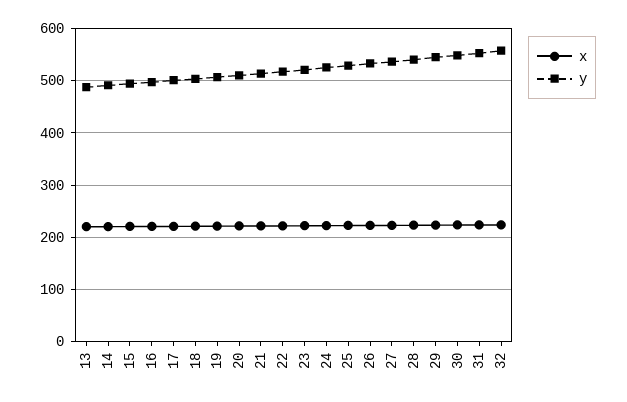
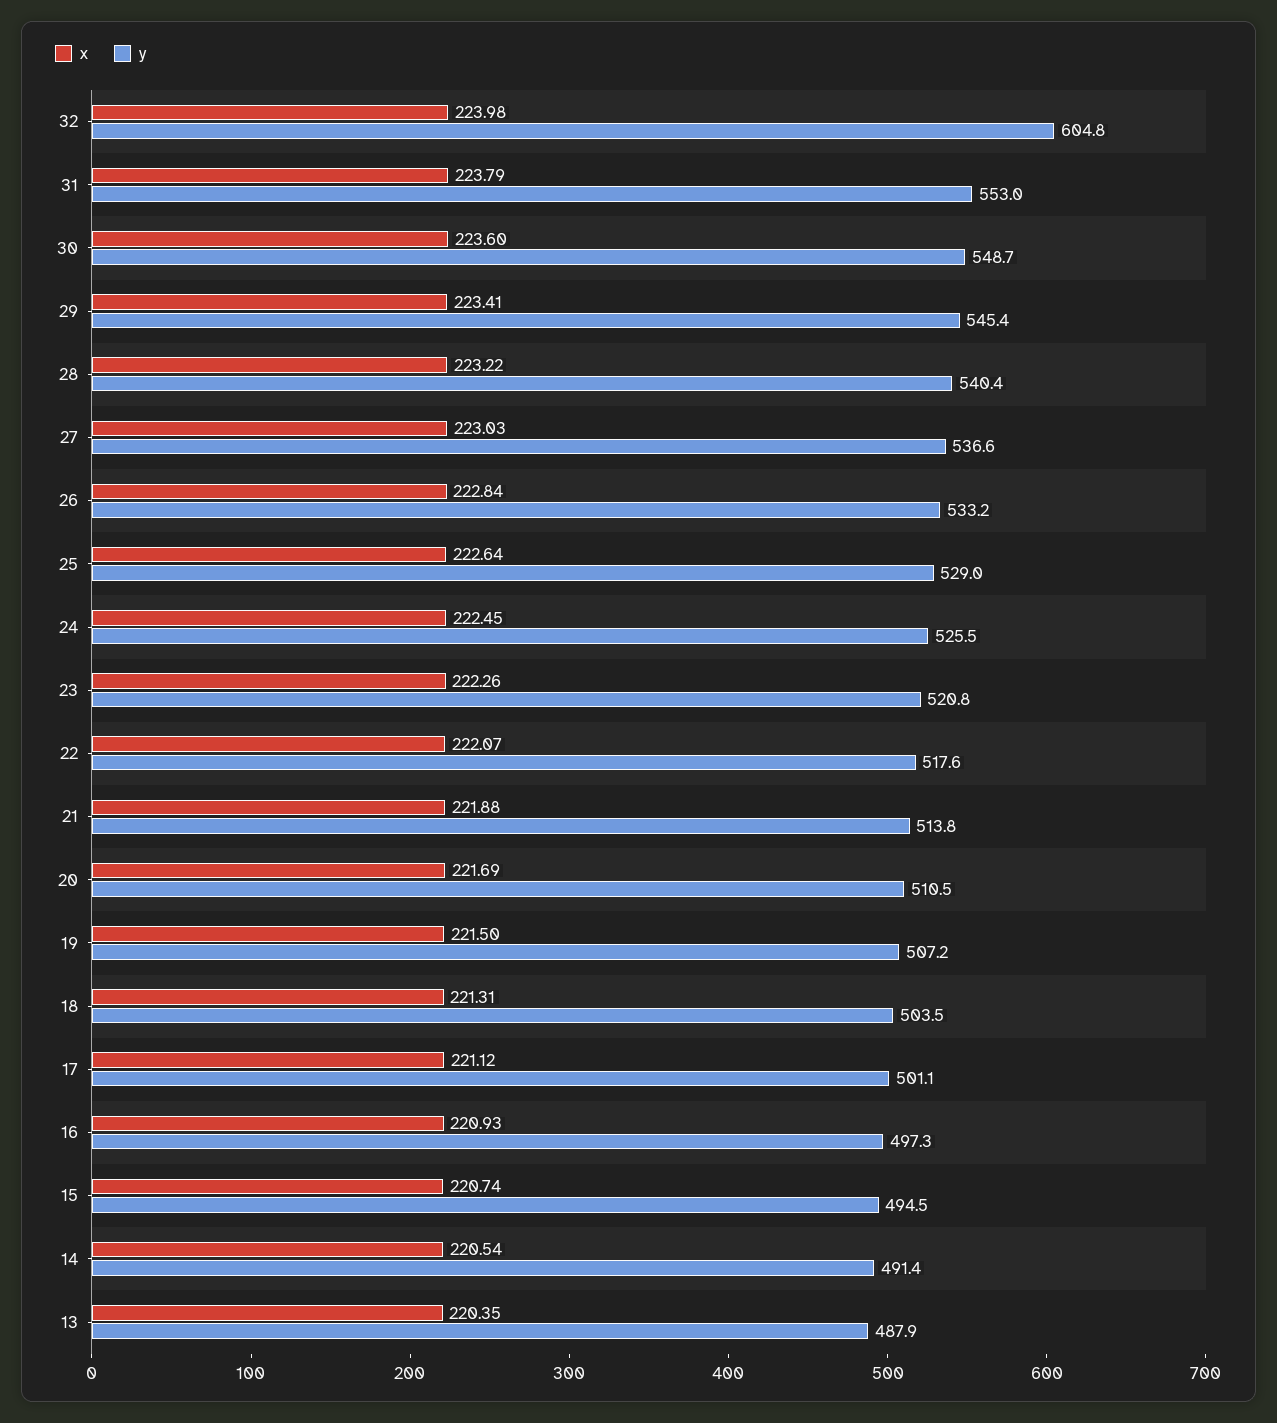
  {
    "x": {
      "13": 220.35,
      "14": 220.54,
      "15": 220.74,
      "16": 220.93,
      "17": 221.12,
      "18": 221.31,
      "19": 221.5,
      "20": 221.69,
      "21": 221.88,
      "22": 222.07,
      "23": 222.26,
      "24": 222.45,
      "25": 222.64,
      "26": 222.84,
      "27": 223.03,
      "28": 223.22,
      "29": 223.41,
      "30": 223.6,
      "31": 223.79,
      "32": 223.98
    },
    "y": {
      "13": 487.9,
      "14": 491.4,
      "15": 494.5,
      "16": 497.3,
      "17": 501.1,
      "18": 503.5,
      "19": 507.2,
      "20": 510.5,
      "21": 513.8,
      "22": 517.6,
      "23": 520.8,
      "24": 525.5,
      "25": 529,
      "26": 533.2,
      "27": 536.6,
      "28": 540.4,
      "29": 545.4,
      "30": 548.7,
      "31": 553,
-     "32": 560
+     "32": 604.8
    }
  }

